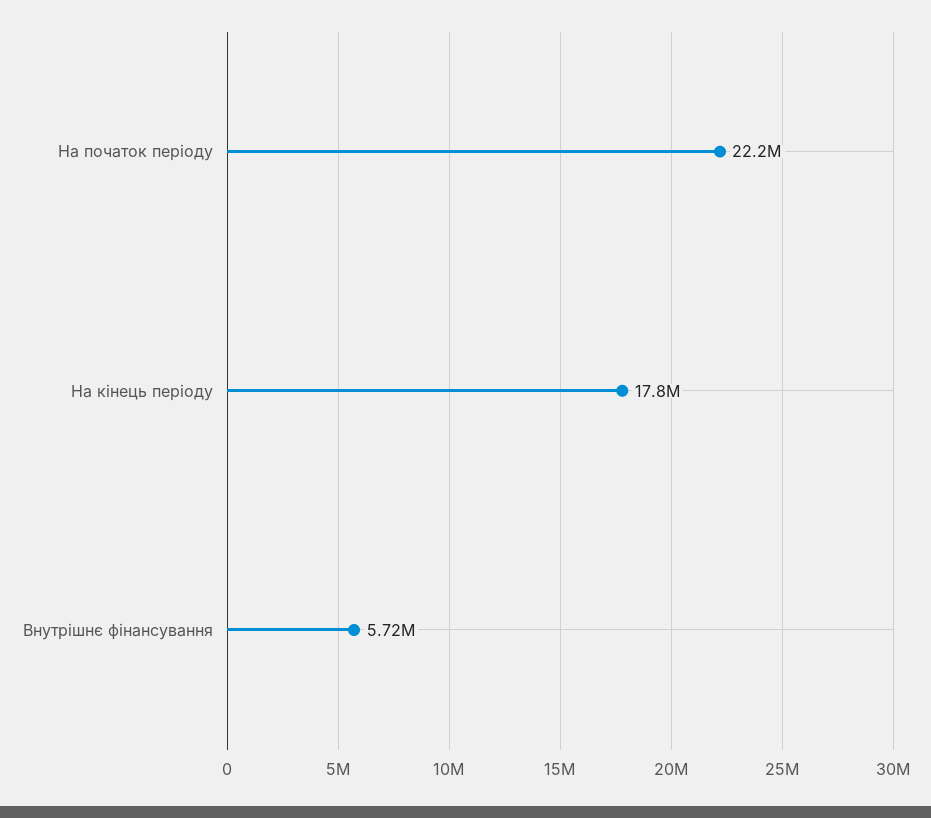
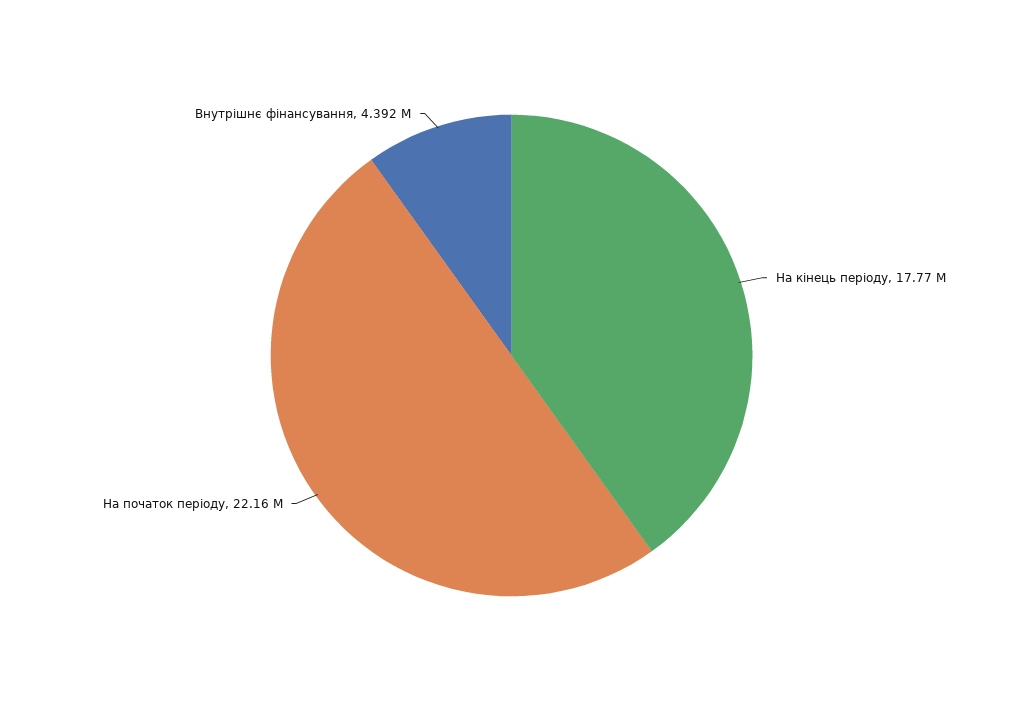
  {
    "На початок періоду": 22160000,
    "На кінець періоду": 17770000,
-   "Внутрішнє фінансування": 5720000
+   "Внутрішнє фінансування": 4392000
  }

